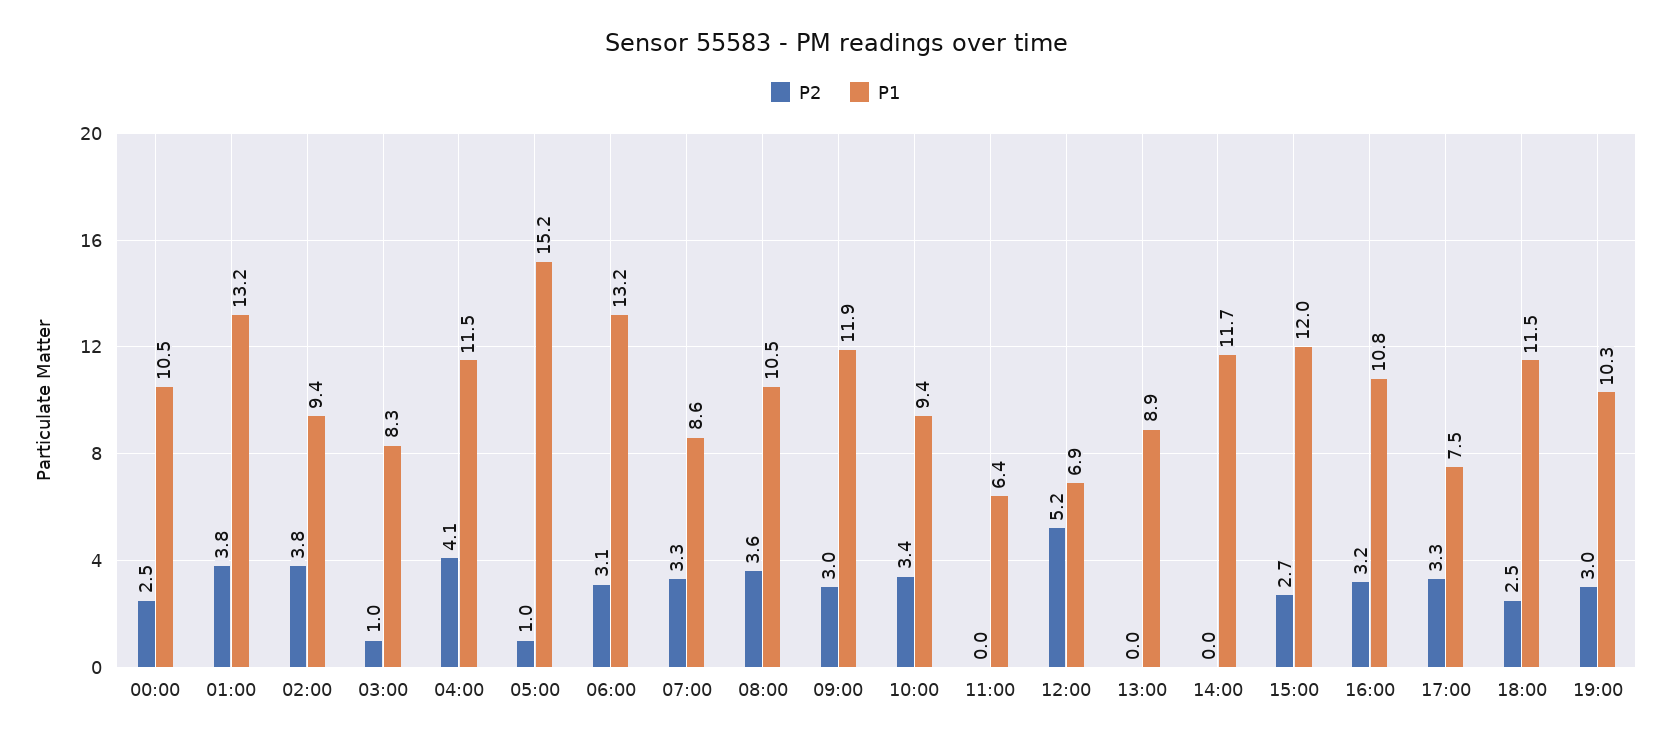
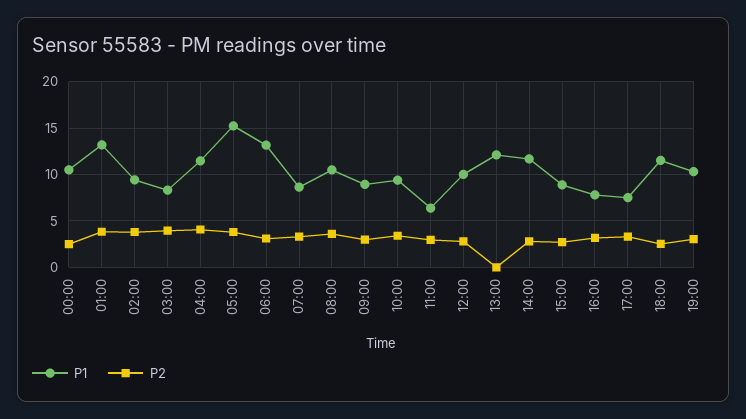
  {
    "P2": {
      "00:00": 2.5,
      "01:00": 3.8,
      "02:00": 3.8,
-     "03:00": 1,
+     "03:00": 4,
      "04:00": 4.1,
-     "05:00": 1,
+     "05:00": 4,
      "06:00": 3.1,
      "07:00": 3.3,
      "08:00": 3.6,
      "09:00": 3,
      "10:00": 3.4,
-     "11:00": 0,
+     "11:00": 3,
-     "12:00": 5.2,
+     "12:00": 3,
      "13:00": 0,
-     "14:00": 0,
+     "14:00": 3,
      "15:00": 2.7,
      "16:00": 3.2,
      "17:00": 3.3,
      "18:00": 2.5,
      "19:00": 3
    },
    "P1": {
      "00:00": 10.5,
      "01:00": 13.2,
      "02:00": 9.4,
      "03:00": 8.3,
      "04:00": 11.5,
      "05:00": 15.2,
      "06:00": 13.2,
      "07:00": 8.6,
      "08:00": 10.5,
-     "09:00": 11.9,
+     "09:00": 9,
      "10:00": 9.4,
      "11:00": 6.4,
-     "12:00": 6.9,
+     "12:00": 10,
-     "13:00": 8.9,
+     "13:00": 12,
      "14:00": 11.7,
-     "15:00": 12,
+     "15:00": 9,
-     "16:00": 10.8,
+     "16:00": 8,
      "17:00": 7.5,
      "18:00": 11.5,
      "19:00": 10.3
    }
  }

